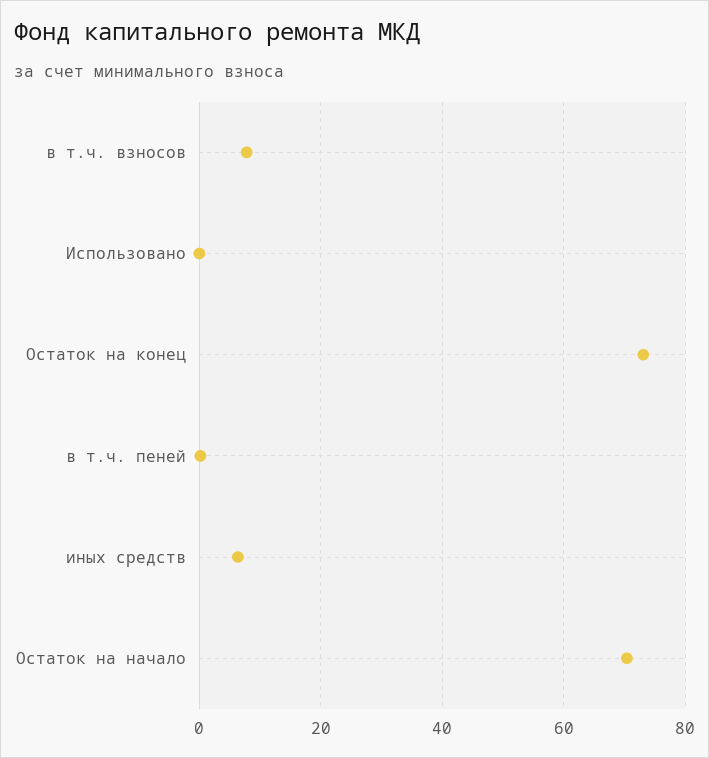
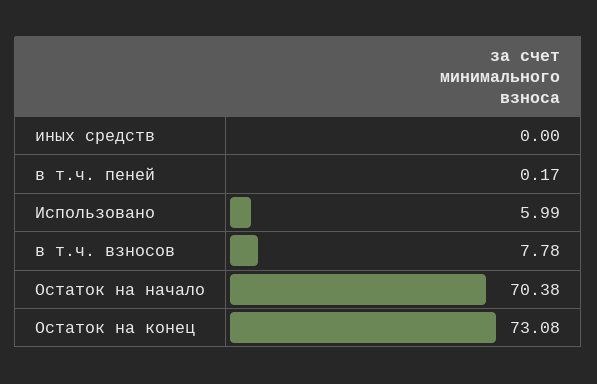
  {
    "в т.ч. взносов": 7.78,
-   "Использовано": 0,
+   "Использовано": 5.99,
    "Остаток на конец": 73.08,
    "в т.ч. пеней": 0.17,
-   "иных средств": 6,
+   "иных средств": 0,
    "Остаток на начало": 70.38
  }

